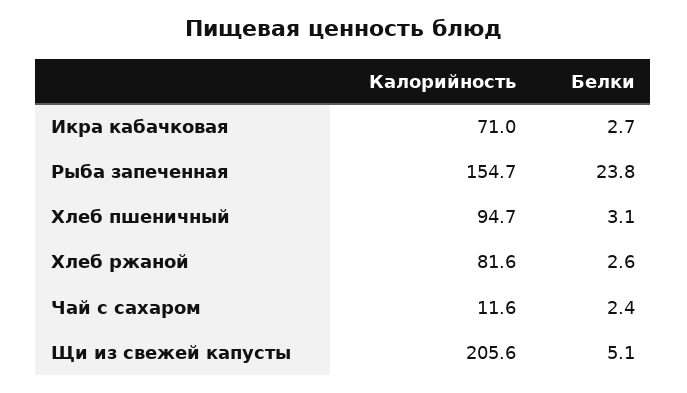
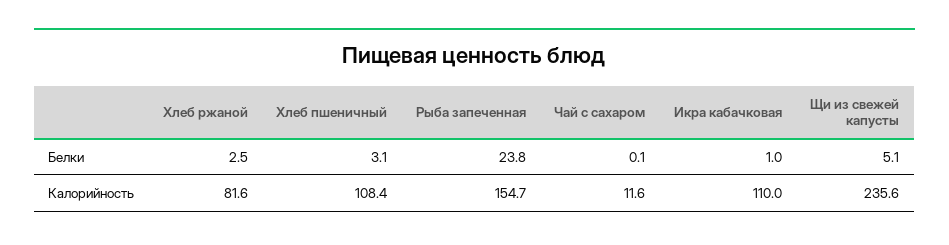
  {
    "Калорийность": {
-     "Икра кабачковая": 71,
+     "Икра кабачковая": 110,
      "Рыба запеченная": 154.7,
-     "Хлеб пшеничный": 94.7,
+     "Хлеб пшеничный": 108.4,
      "Хлеб ржаной": 81.6,
      "Чай с сахаром": 11.6,
-     "Щи из свежей капусты": 205.6
+     "Щи из свежей капусты": 235.6
    },
    "Белки": {
-     "Икра кабачковая": 2.7,
+     "Икра кабачковая": 1,
      "Рыба запеченная": 23.8,
      "Хлеб пшеничный": 3.1,
-     "Хлеб ржаной": 2.6,
+     "Хлеб ржаной": 2.5,
-     "Чай с сахаром": 2.4,
+     "Чай с сахаром": 0.1,
      "Щи из свежей капусты": 5.1
    }
  }

